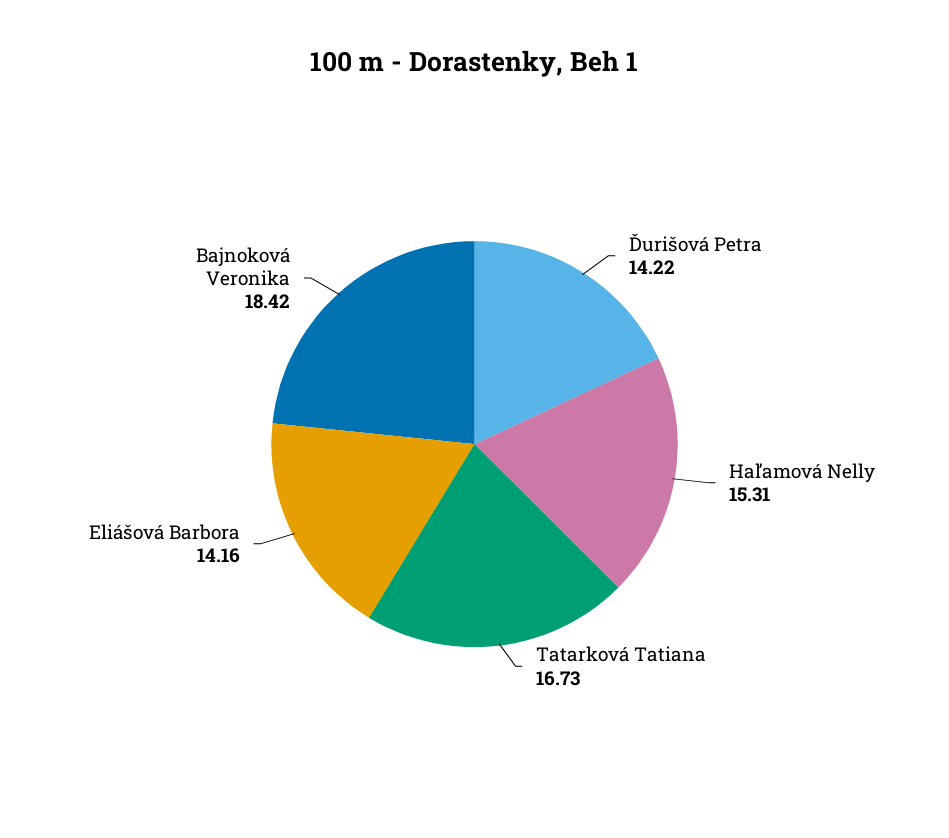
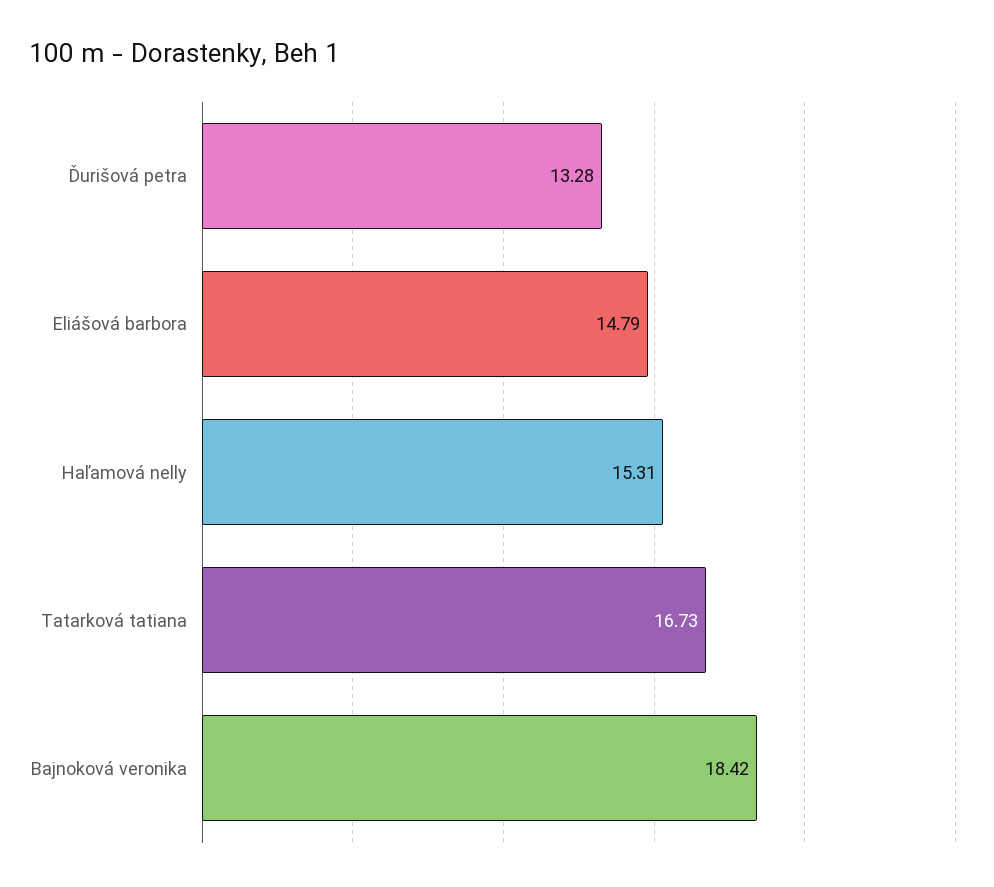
  {
-   "Ďurišová Petra": 14.22,
+   "Ďurišová Petra": 13.28,
    "Haľamová Nelly": 15.31,
    "Tatarková Tatiana": 16.73,
-   "Eliášová Barbora": 14.16,
+   "Eliášová Barbora": 14.79,
    "Bajnoková Veronika": 18.42
  }

